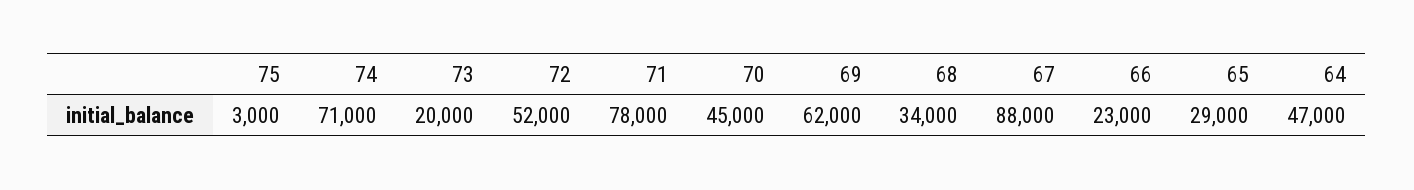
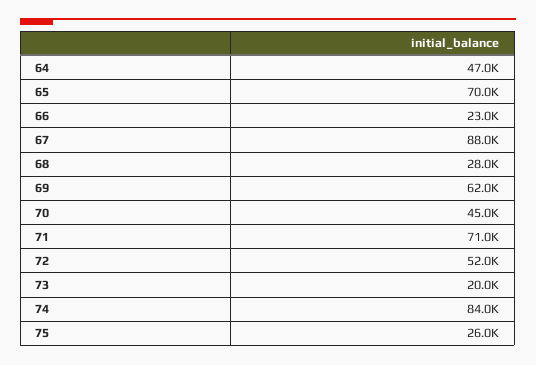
  {
-   "75": 3000,
+   "75": 26000,
-   "74": 71000,
+   "74": 84000,
    "73": 20000,
    "72": 52000,
-   "71": 78000,
+   "71": 71000,
    "70": 45000,
    "69": 62000,
-   "68": 34000,
+   "68": 28000,
    "67": 88000,
    "66": 23000,
-   "65": 29000,
+   "65": 70000,
    "64": 47000
  }

